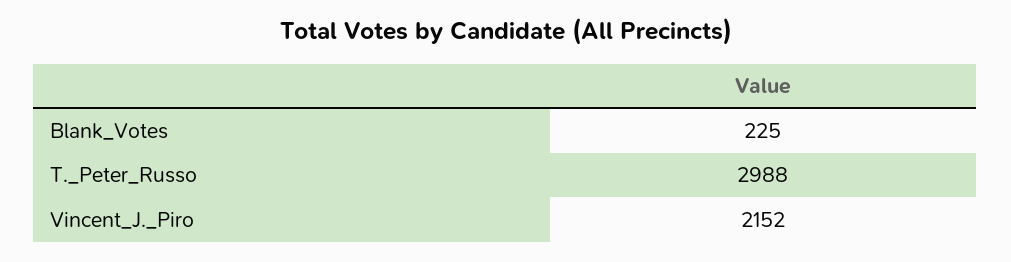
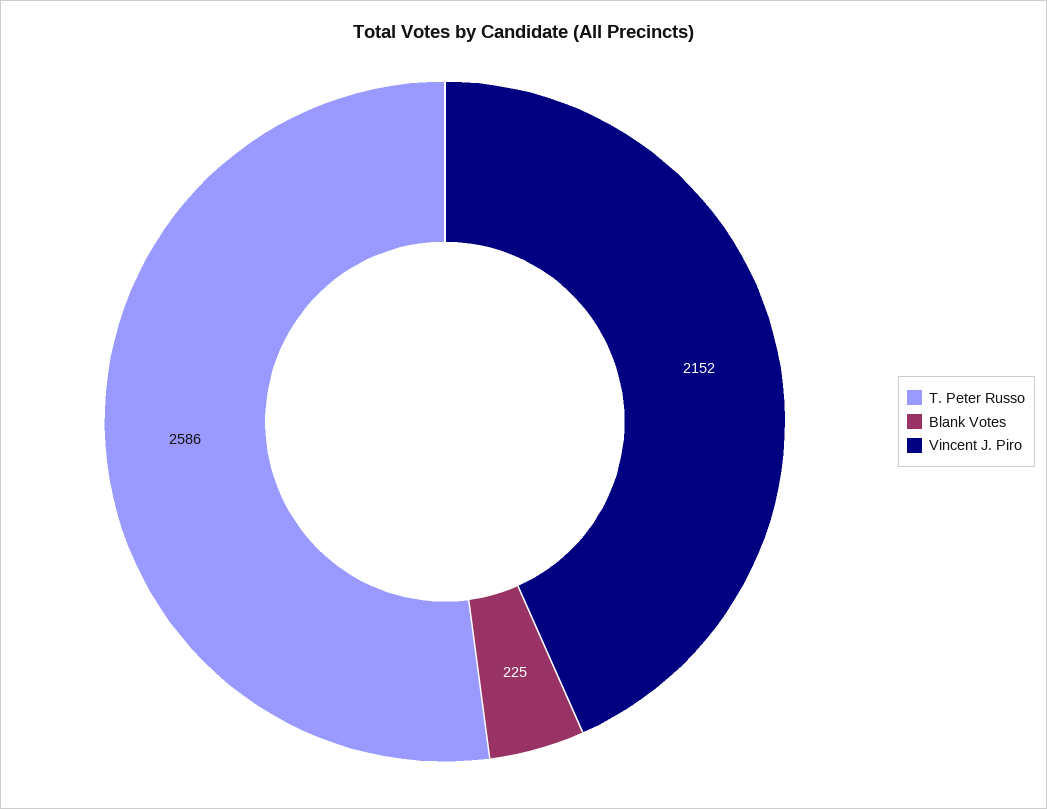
  {
    "Blank_Votes": 225,
-   "T._Peter_Russo": 2988,
+   "T._Peter_Russo": 2586,
    "Vincent_J._Piro": 2152
  }

